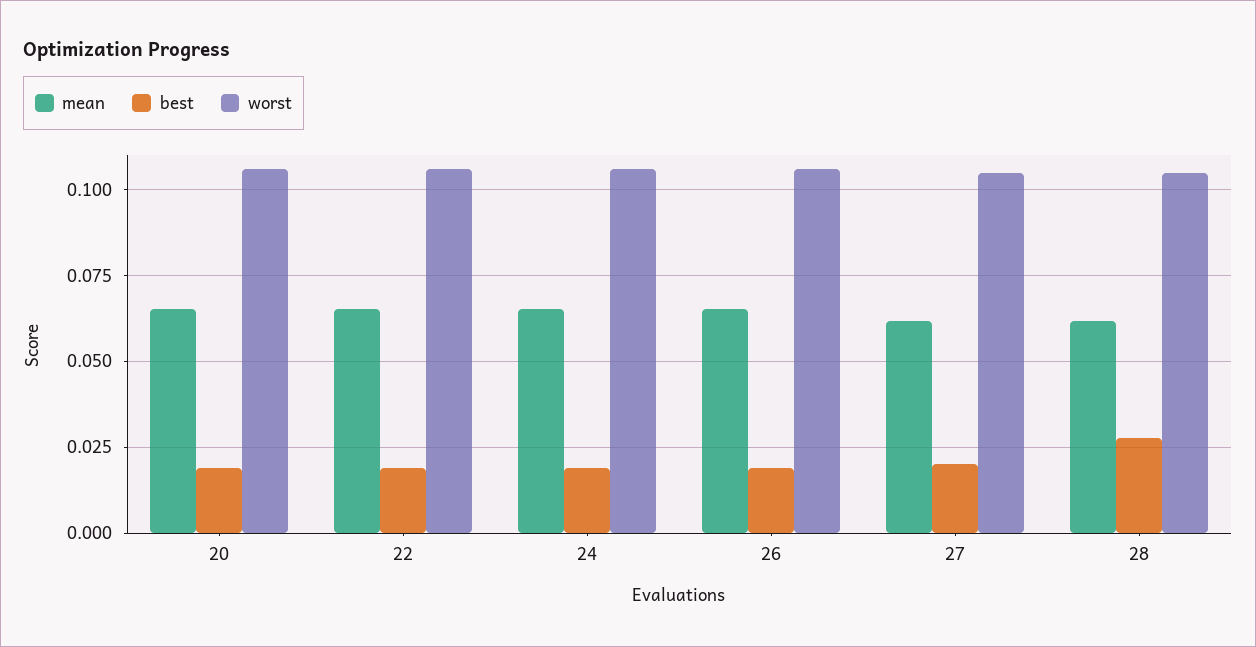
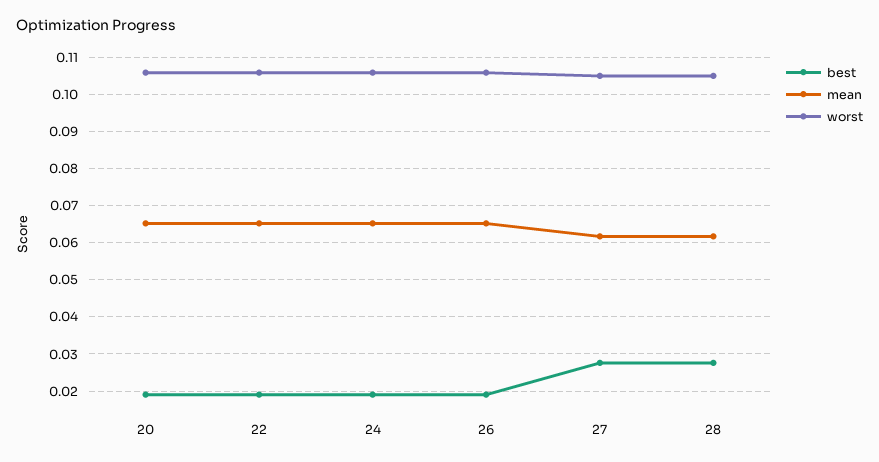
  {
    "mean": {
      "20": 0.066,
      "22": 0.066,
      "24": 0.066,
      "26": 0.066,
      "27": 0.062,
      "28": 0.062
    },
    "best": {
      "20": 0.02,
      "22": 0.02,
      "24": 0.02,
      "26": 0.02,
-     "27": 0.02,
+     "27": 0.028,
      "28": 0.028
    },
    "worst": {
      "20": 0.106,
      "22": 0.106,
      "24": 0.106,
      "26": 0.106,
      "27": 0.104,
      "28": 0.104
    }
  }

